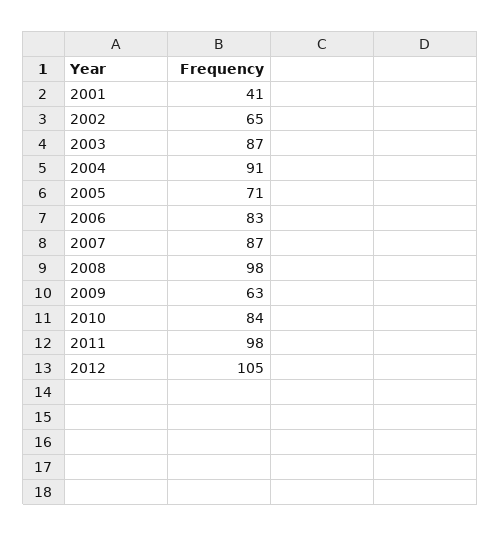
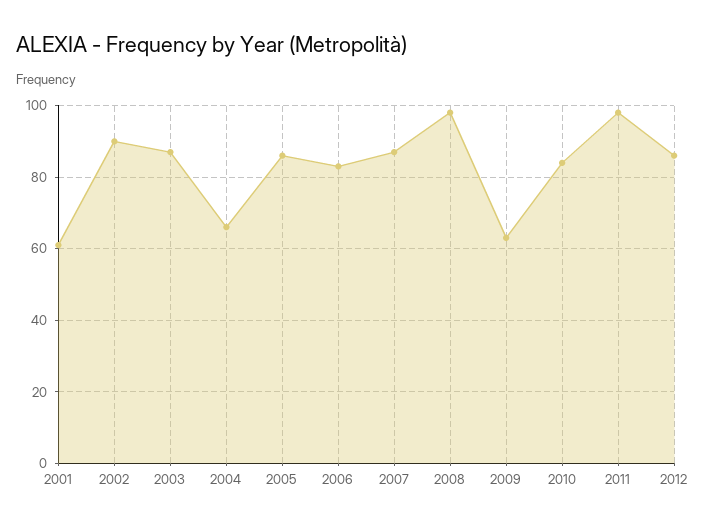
  {
-   "2001": 41,
+   "2001": 60,
-   "2002": 65,
+   "2002": 90,
    "2003": 87,
-   "2004": 91,
+   "2004": 65,
-   "2005": 71,
+   "2005": 85,
    "2006": 83,
    "2007": 87,
    "2008": 98,
    "2009": 63,
    "2010": 84,
    "2011": 98,
-   "2012": 105
+   "2012": 85
  }

